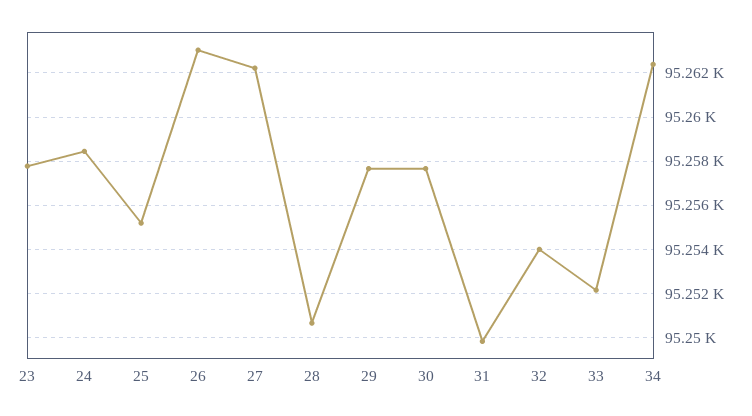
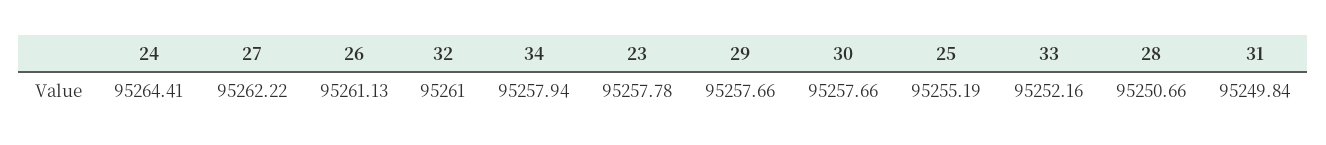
  {
    "23": 95257.78,
-   "24": 95258.5,
+   "24": 95264.41,
    "25": 95255.19,
-   "26": 95263,
+   "26": 95261.13,
    "27": 95262.22,
    "28": 95250.66,
    "29": 95257.66,
    "30": 95257.66,
    "31": 95249.84,
-   "32": 95254,
+   "32": 95261,
    "33": 95252.16,
-   "34": 95262.5
+   "34": 95257.94
  }

